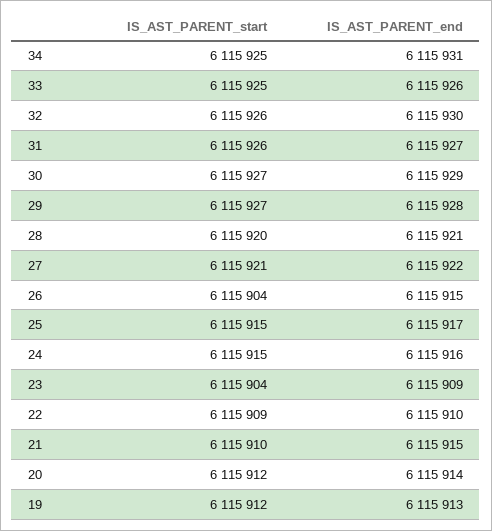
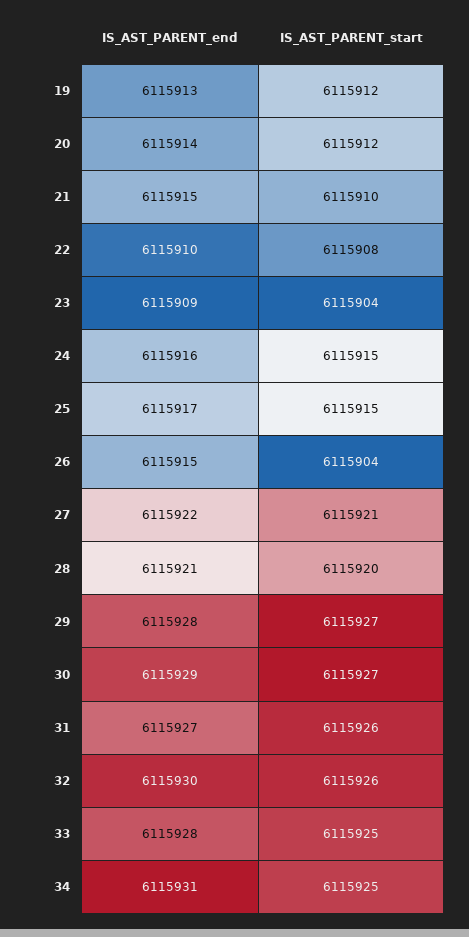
  {
    "IS_AST_PARENT_start": {
      "34": 6115925,
      "33": 6115925,
      "32": 6115926,
      "31": 6115926,
      "30": 6115927,
      "29": 6115927,
      "28": 6115920,
      "27": 6115921,
      "26": 6115904,
      "25": 6115915,
      "24": 6115915,
      "23": 6115904,
-     "22": 6115909,
+     "22": 6115908,
      "21": 6115910,
      "20": 6115912,
      "19": 6115912
    },
    "IS_AST_PARENT_end": {
      "34": 6115931,
-     "33": 6115926,
+     "33": 6115928,
      "32": 6115930,
      "31": 6115927,
      "30": 6115929,
      "29": 6115928,
      "28": 6115921,
      "27": 6115922,
      "26": 6115915,
      "25": 6115917,
      "24": 6115916,
      "23": 6115909,
      "22": 6115910,
      "21": 6115915,
      "20": 6115914,
      "19": 6115913
    }
  }

